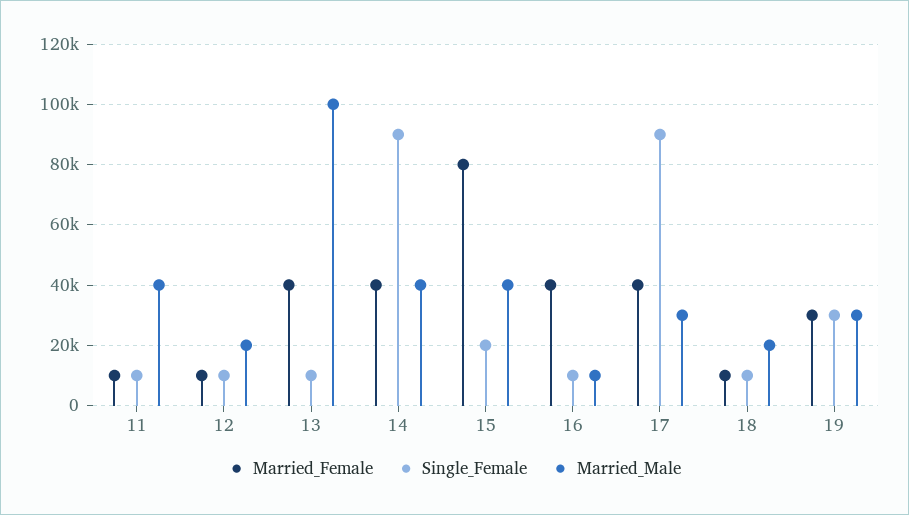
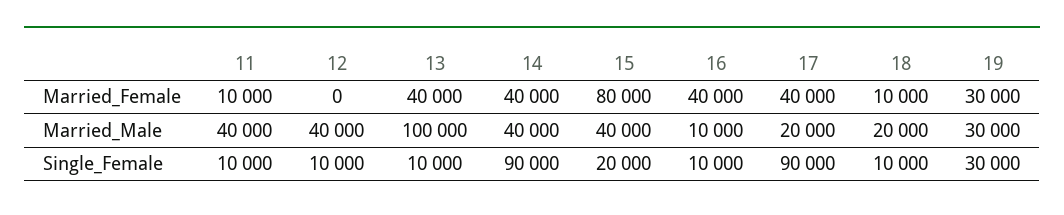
  {
    "Married_Female": {
      "11": 10000,
-     "12": 10000,
+     "12": 0,
      "13": 40000,
      "14": 40000,
      "15": 80000,
      "16": 40000,
      "17": 40000,
      "18": 10000,
      "19": 30000
    },
    "Single_Female": {
      "11": 10000,
      "12": 10000,
      "13": 10000,
      "14": 90000,
      "15": 20000,
      "16": 10000,
      "17": 90000,
      "18": 10000,
      "19": 30000
    },
    "Married_Male": {
      "11": 40000,
-     "12": 20000,
+     "12": 40000,
      "13": 100000,
      "14": 40000,
      "15": 40000,
      "16": 10000,
-     "17": 30000,
+     "17": 20000,
      "18": 20000,
      "19": 30000
    }
  }

